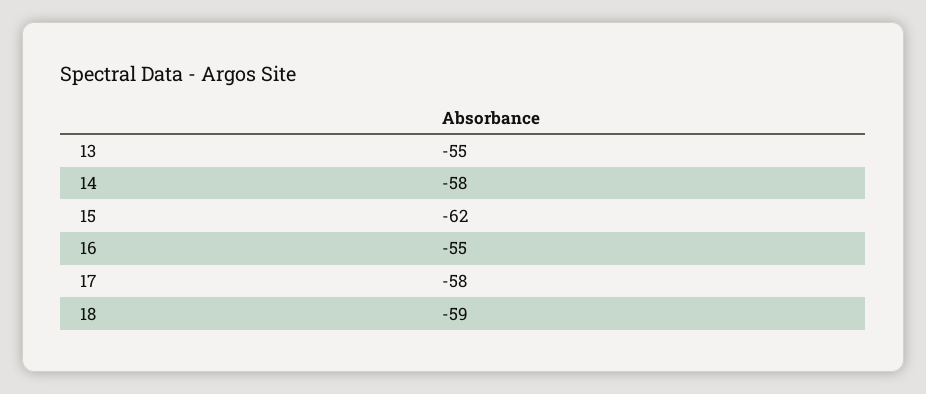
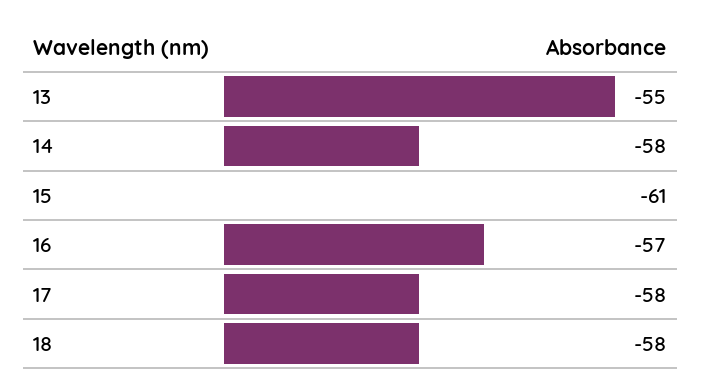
  {
    "13": -55,
    "14": -58,
-   "15": -62,
+   "15": -61,
-   "16": -55,
+   "16": -57,
    "17": -58,
-   "18": -59
+   "18": -58
  }

